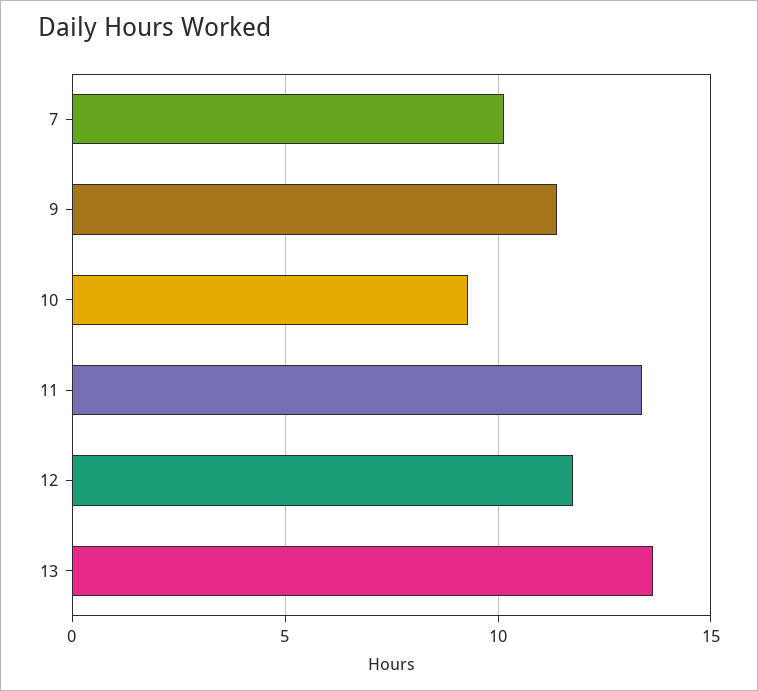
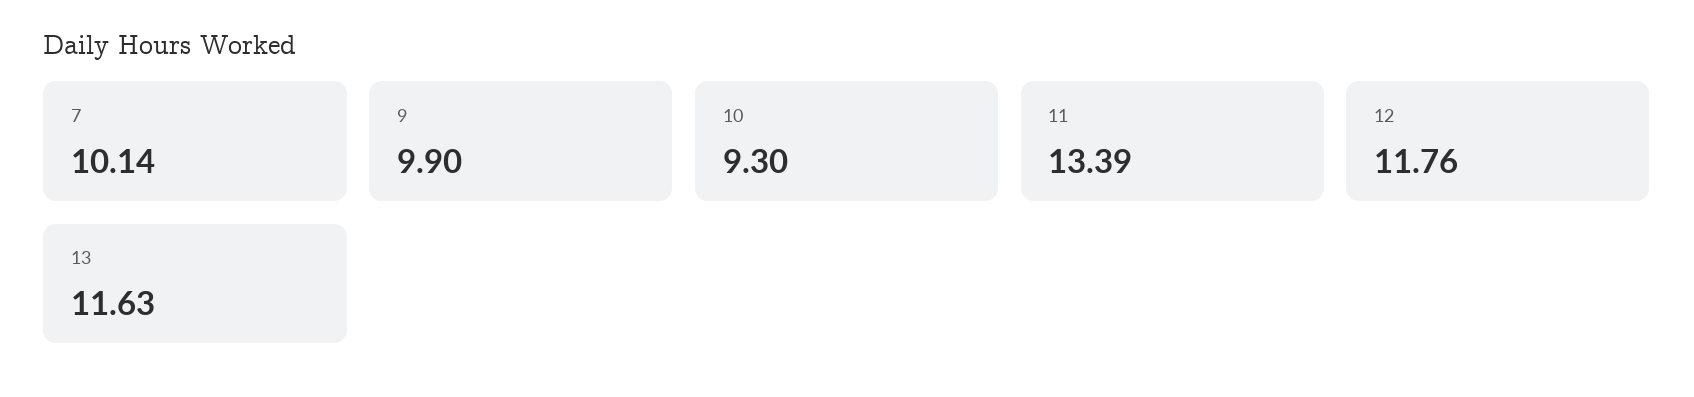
  {
    "7": 10.14,
-   "9": 11.5,
+   "9": 9.9,
    "10": 9.3,
    "11": 13.39,
    "12": 11.76,
-   "13": 13.5
+   "13": 11.63
  }

